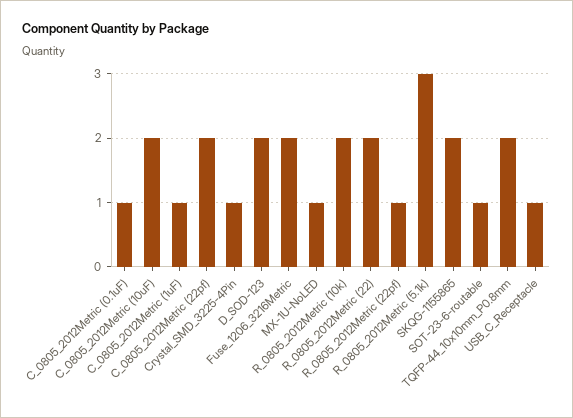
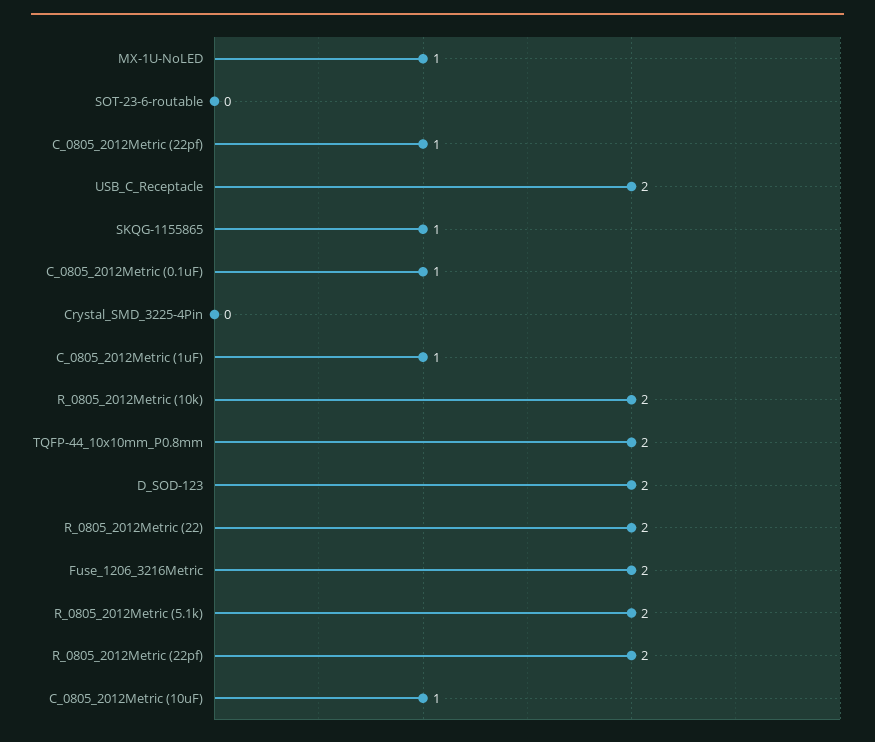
  {
    "C_0805_2012Metric (0.1uF)": 1,
-   "C_0805_2012Metric (10uF)": 2,
+   "C_0805_2012Metric (10uF)": 1,
    "C_0805_2012Metric (1uF)": 1,
-   "C_0805_2012Metric (22pf)": 2,
+   "C_0805_2012Metric (22pf)": 1,
-   "Crystal_SMD_3225-4Pin": 1,
+   "Crystal_SMD_3225-4Pin": 0,
    "D_SOD-123": 2,
    "Fuse_1206_3216Metric": 2,
    "MX-1U-NoLED": 1,
    "R_0805_2012Metric (10k)": 2,
    "R_0805_2012Metric (22)": 2,
-   "R_0805_2012Metric (22pf)": 1,
+   "R_0805_2012Metric (22pf)": 2,
-   "R_0805_2012Metric (5.1k)": 3,
+   "R_0805_2012Metric (5.1k)": 2,
-   "SKQG-1155865": 2,
+   "SKQG-1155865": 1,
-   "SOT-23-6-routable": 1,
+   "SOT-23-6-routable": 0,
    "TQFP-44_10x10mm_P0.8mm": 2,
-   "USB_C_Receptacle": 1
+   "USB_C_Receptacle": 2
  }

